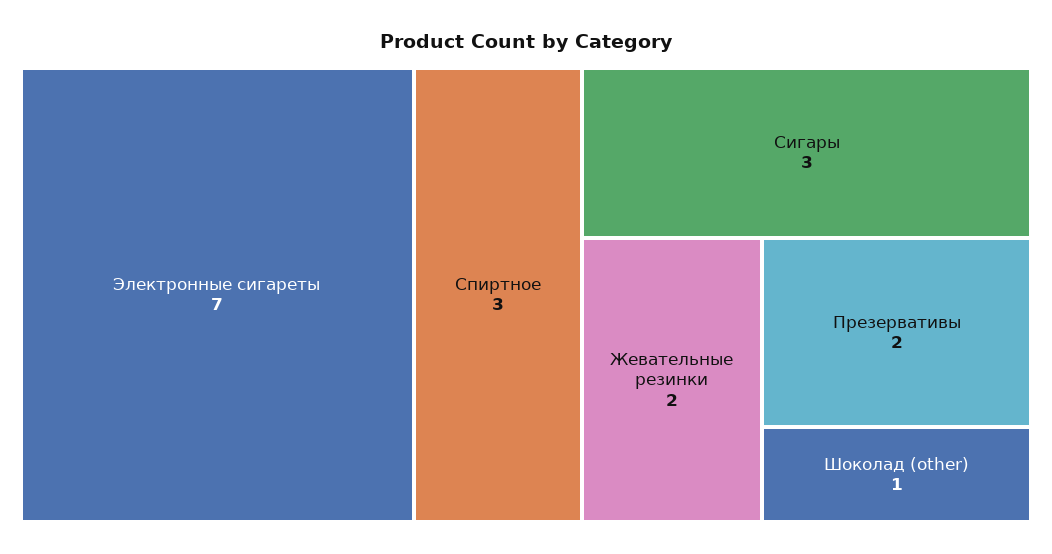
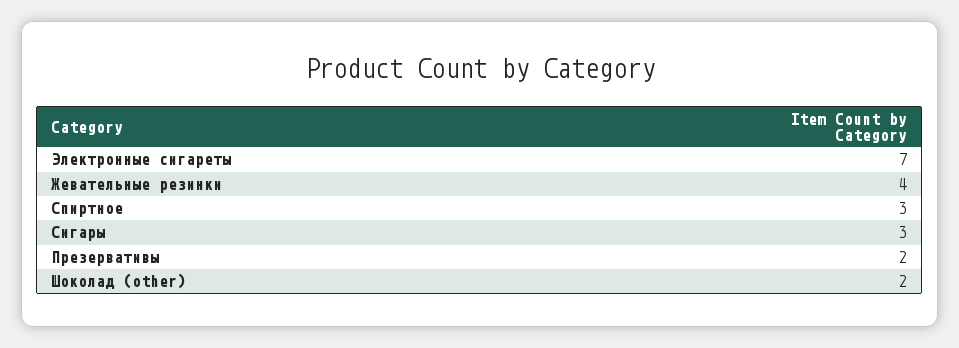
  {
    "Электронные сигареты": 7,
    "Спиртное": 3,
    "Сигары": 3,
-   "Жевательные резинки": 2,
+   "Жевательные резинки": 4,
    "Презервативы": 2,
-   "Шоколад (other)": 1
+   "Шоколад (other)": 2
  }

